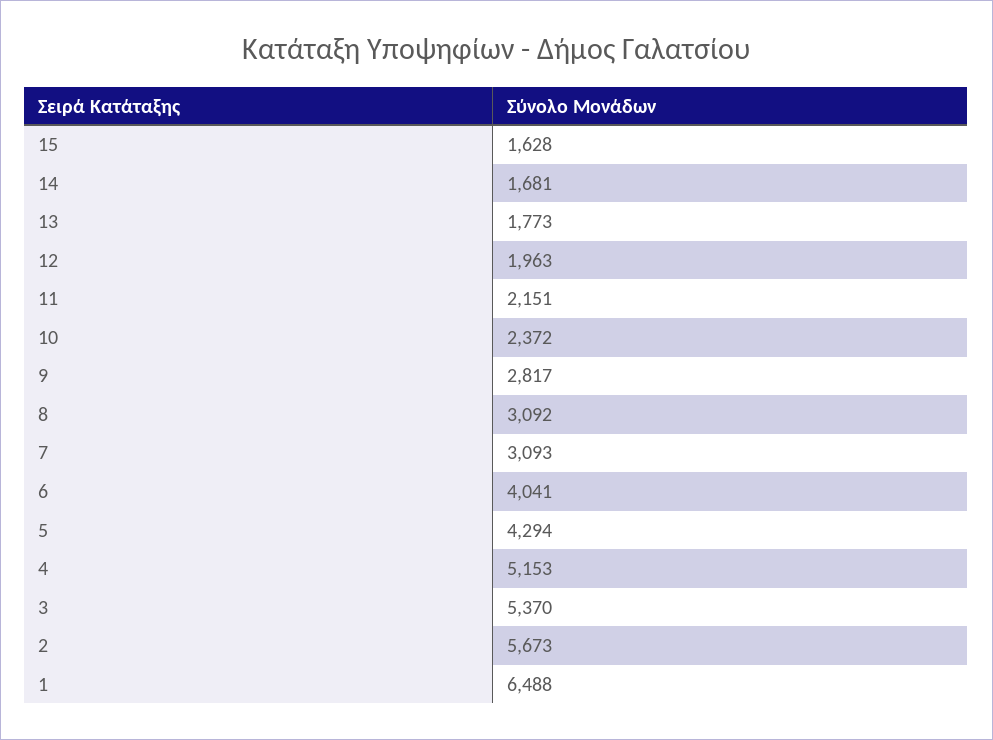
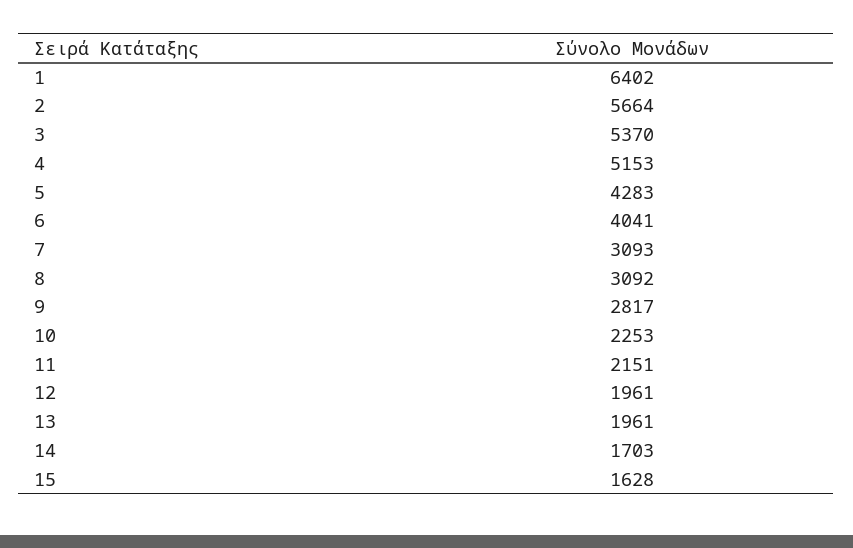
  {
    "15": 1628,
-   "14": 1681,
+   "14": 1703,
-   "13": 1773,
+   "13": 1961,
-   "12": 1963,
+   "12": 1961,
    "11": 2151,
-   "10": 2372,
+   "10": 2253,
    "9": 2817,
    "8": 3092,
    "7": 3093,
    "6": 4041,
-   "5": 4294,
+   "5": 4283,
    "4": 5153,
    "3": 5370,
-   "2": 5673,
+   "2": 5664,
-   "1": 6488
+   "1": 6402
  }

